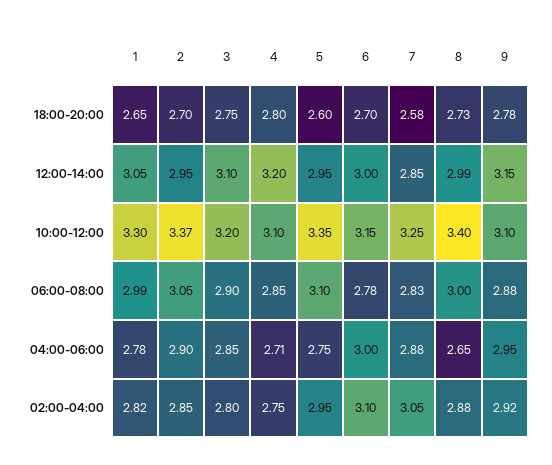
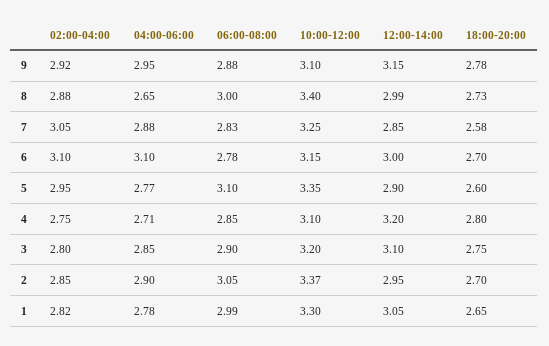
  {
    "1": {
      "18:00-20:00": 2.65,
      "12:00-14:00": 3.05,
      "10:00-12:00": 3.3,
      "06:00-08:00": 2.99,
      "04:00-06:00": 2.78,
      "02:00-04:00": 2.82
    },
    "2": {
      "18:00-20:00": 2.7,
      "12:00-14:00": 2.95,
      "10:00-12:00": 3.37,
      "06:00-08:00": 3.05,
      "04:00-06:00": 2.9,
      "02:00-04:00": 2.85
    },
    "3": {
      "18:00-20:00": 2.75,
      "12:00-14:00": 3.1,
      "10:00-12:00": 3.2,
      "06:00-08:00": 2.9,
      "04:00-06:00": 2.85,
      "02:00-04:00": 2.8
    },
    "4": {
      "18:00-20:00": 2.8,
      "12:00-14:00": 3.2,
      "10:00-12:00": 3.1,
      "06:00-08:00": 2.85,
      "04:00-06:00": 2.71,
      "02:00-04:00": 2.75
    },
    "5": {
      "18:00-20:00": 2.6,
-     "12:00-14:00": 2.95,
+     "12:00-14:00": 2.9,
      "10:00-12:00": 3.35,
      "06:00-08:00": 3.1,
-     "04:00-06:00": 2.75,
+     "04:00-06:00": 2.77,
      "02:00-04:00": 2.95
    },
    "6": {
      "18:00-20:00": 2.7,
      "12:00-14:00": 3,
      "10:00-12:00": 3.15,
      "06:00-08:00": 2.78,
-     "04:00-06:00": 3,
+     "04:00-06:00": 3.1,
      "02:00-04:00": 3.1
    },
    "7": {
      "18:00-20:00": 2.58,
      "12:00-14:00": 2.85,
      "10:00-12:00": 3.25,
      "06:00-08:00": 2.83,
      "04:00-06:00": 2.88,
      "02:00-04:00": 3.05
    },
    "8": {
      "18:00-20:00": 2.73,
      "12:00-14:00": 2.99,
      "10:00-12:00": 3.4,
      "06:00-08:00": 3,
      "04:00-06:00": 2.65,
      "02:00-04:00": 2.88
    },
    "9": {
      "18:00-20:00": 2.78,
      "12:00-14:00": 3.15,
      "10:00-12:00": 3.1,
      "06:00-08:00": 2.88,
      "04:00-06:00": 2.95,
      "02:00-04:00": 2.92
    }
  }

